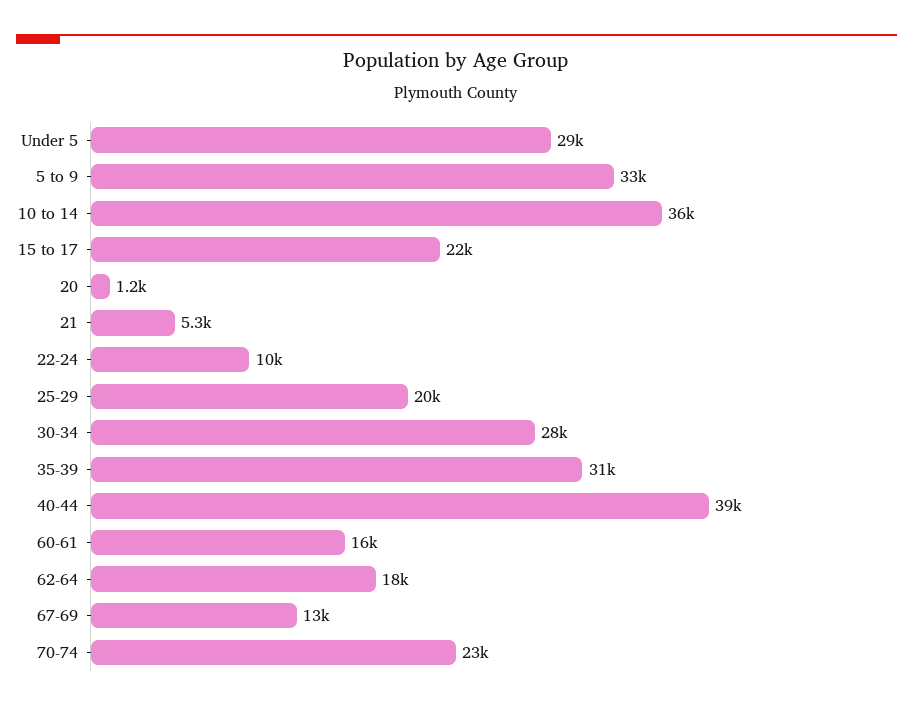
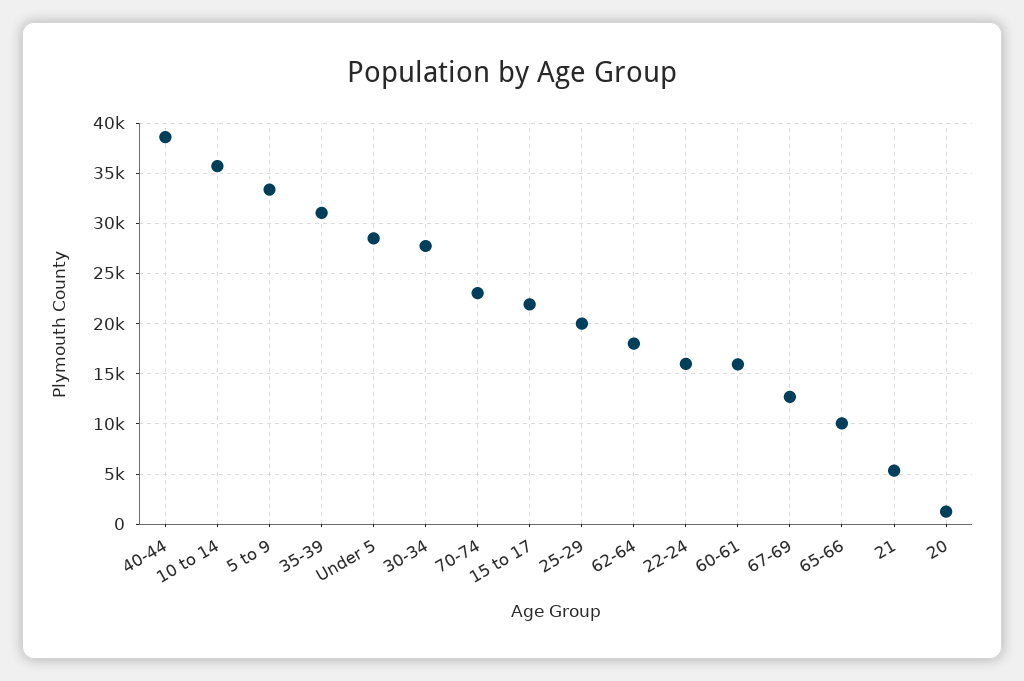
  {
    "Under 5": 29000,
    "5 to 9": 33000,
    "10 to 14": 36000,
    "15 to 17": 22000,
    "20": 1200,
    "21": 5300,
-   "22-24": 10000,
+   "22-24": 16000,
    "25-29": 20000,
    "30-34": 28000,
    "35-39": 31000,
    "40-44": 39000,
    "60-61": 16000,
    "62-64": 18000,
    "67-69": 13000,
-   "70-74": 23000
+   "70-74": 23000,
+   "65-66": 10000
  }

